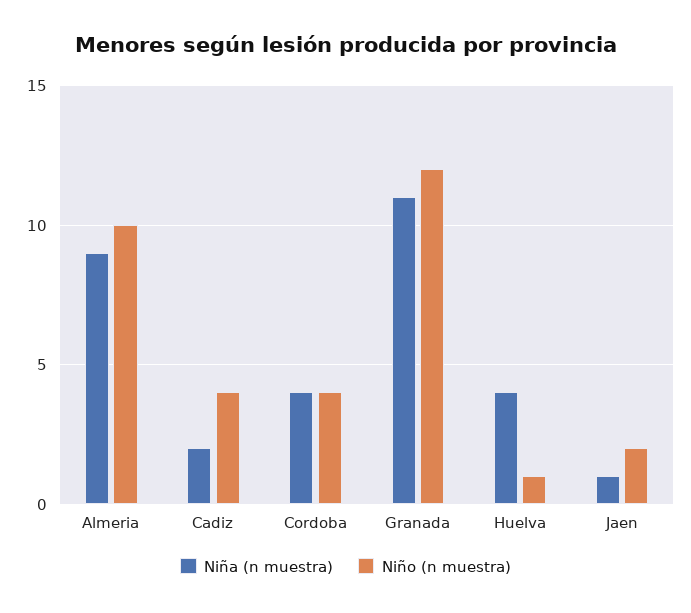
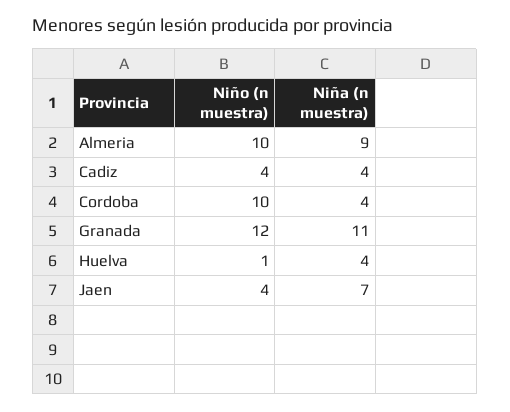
  {
    "Niña (n muestra)": {
      "Almeria": 9,
-     "Cadiz": 2,
+     "Cadiz": 4,
      "Cordoba": 4,
      "Granada": 11,
      "Huelva": 4,
-     "Jaen": 1
+     "Jaen": 7
    },
    "Niño (n muestra)": {
      "Almeria": 10,
      "Cadiz": 4,
-     "Cordoba": 4,
+     "Cordoba": 10,
      "Granada": 12,
      "Huelva": 1,
-     "Jaen": 2
+     "Jaen": 4
    }
  }

